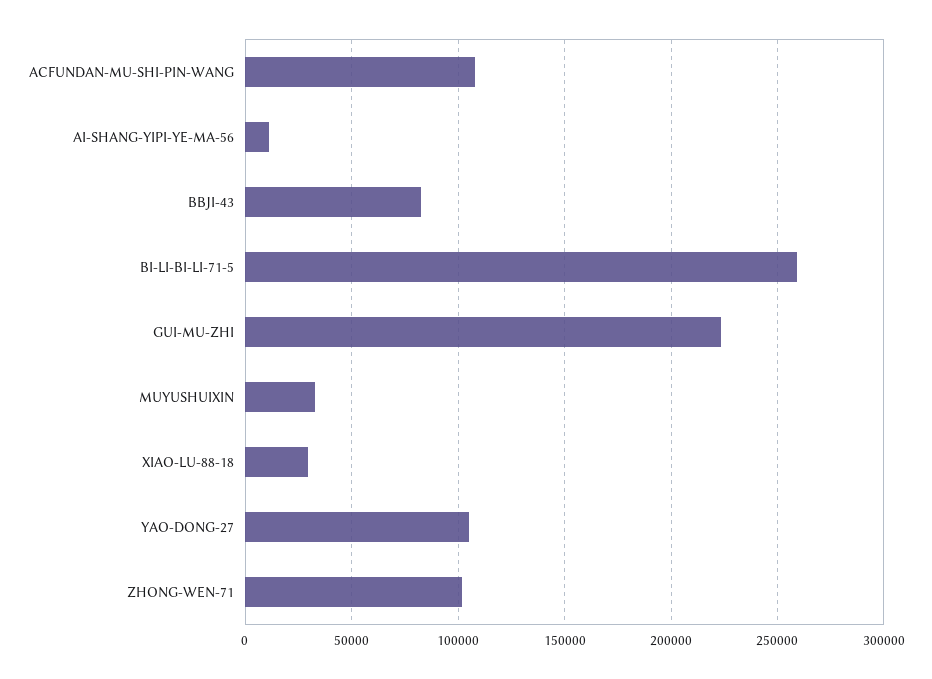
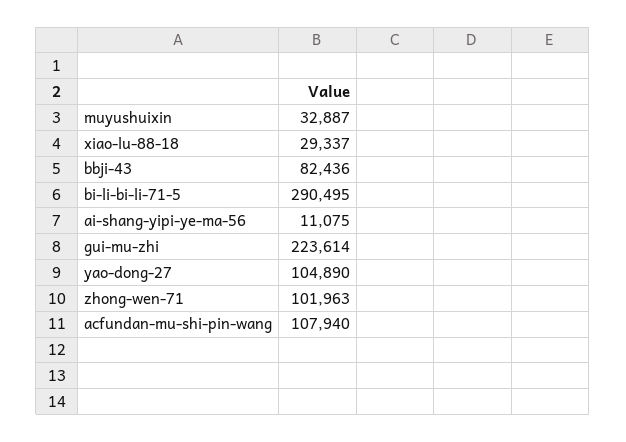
  {
    "ACFUNDAN-MU-SHI-PIN-WANG": 107940,
    "AI-SHANG-YIPI-YE-MA-56": 11075,
    "BBJI-43": 82436,
-   "BI-LI-BI-LI-71-5": 260000,
+   "BI-LI-BI-LI-71-5": 290495,
    "GUI-MU-ZHI": 223614,
    "MUYUSHUIXIN": 32887,
    "XIAO-LU-88-18": 29337,
    "YAO-DONG-27": 104890,
    "ZHONG-WEN-71": 101963
  }

